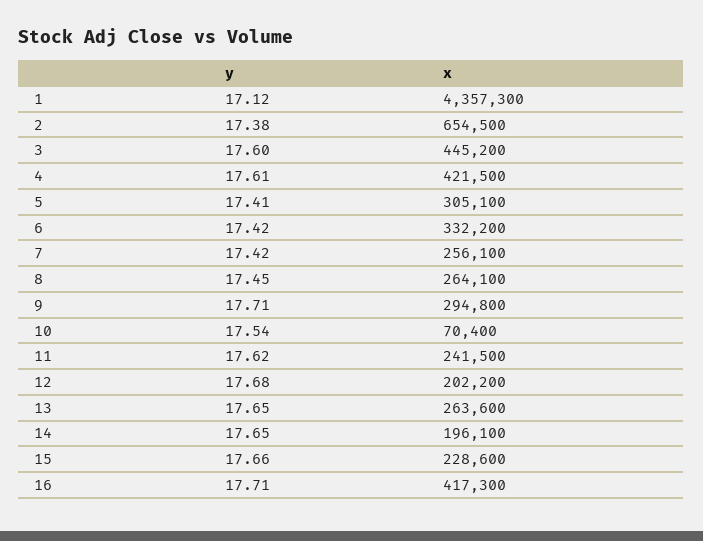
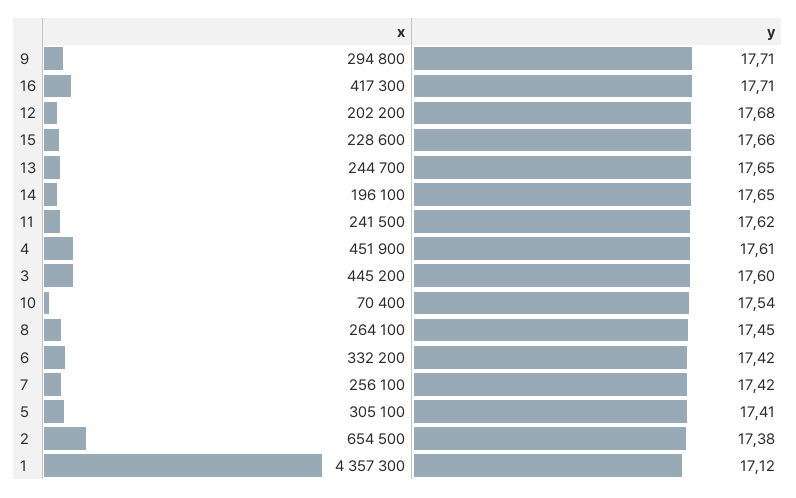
  {
    "y": {
      "1": 17.12,
      "2": 17.38,
      "3": 17.6,
      "4": 17.61,
      "5": 17.41,
      "6": 17.42,
      "7": 17.42,
      "8": 17.45,
      "9": 17.71,
      "10": 17.54,
      "11": 17.62,
      "12": 17.68,
      "13": 17.65,
      "14": 17.65,
      "15": 17.66,
      "16": 17.71
    },
    "x": {
      "1": 4357300,
      "2": 654500,
      "3": 445200,
-     "4": 421500,
+     "4": 451900,
      "5": 305100,
      "6": 332200,
      "7": 256100,
      "8": 264100,
      "9": 294800,
      "10": 70400,
      "11": 241500,
      "12": 202200,
-     "13": 263600,
+     "13": 244700,
      "14": 196100,
      "15": 228600,
      "16": 417300
    }
  }

